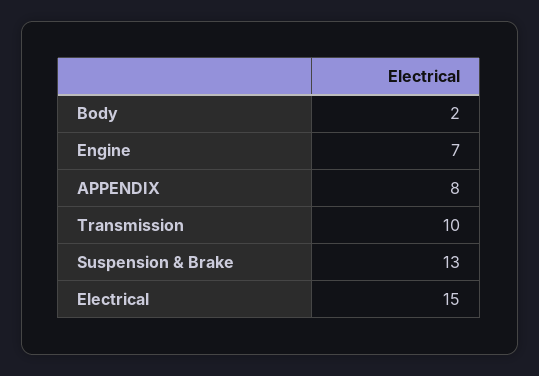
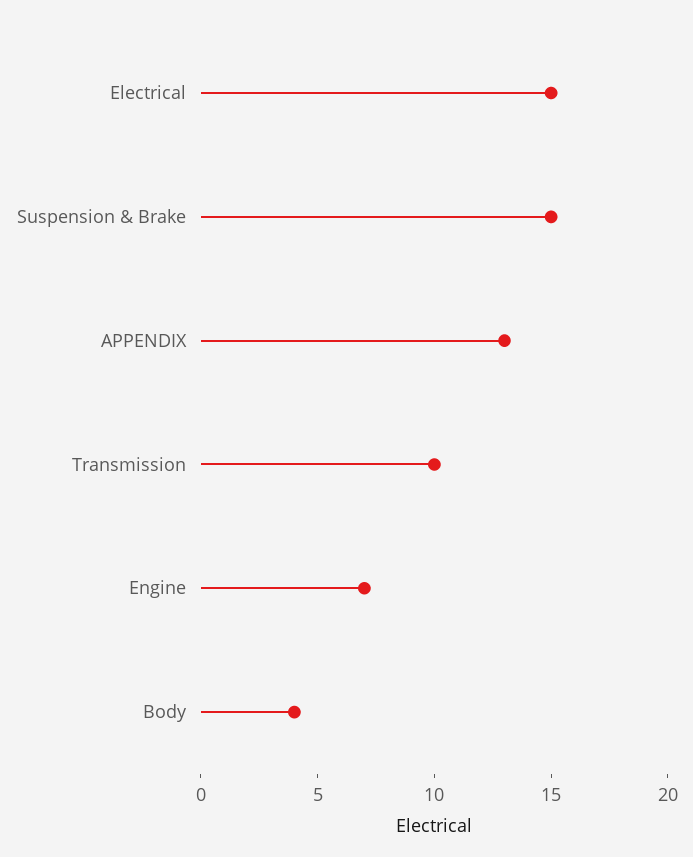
  {
-   "Body": 2,
+   "Body": 4,
    "Engine": 7,
-   "APPENDIX": 8,
+   "APPENDIX": 13,
    "Transmission": 10,
-   "Suspension & Brake": 13,
+   "Suspension & Brake": 15,
    "Electrical": 15
  }

